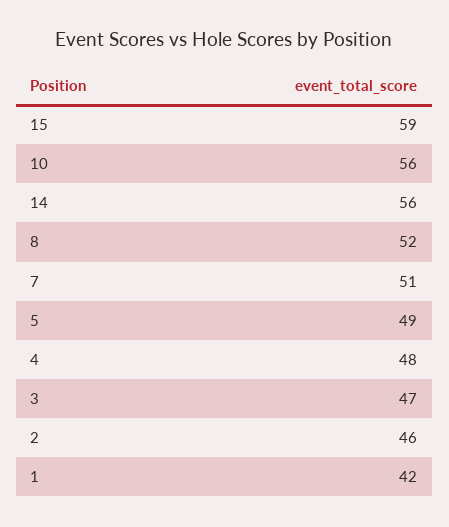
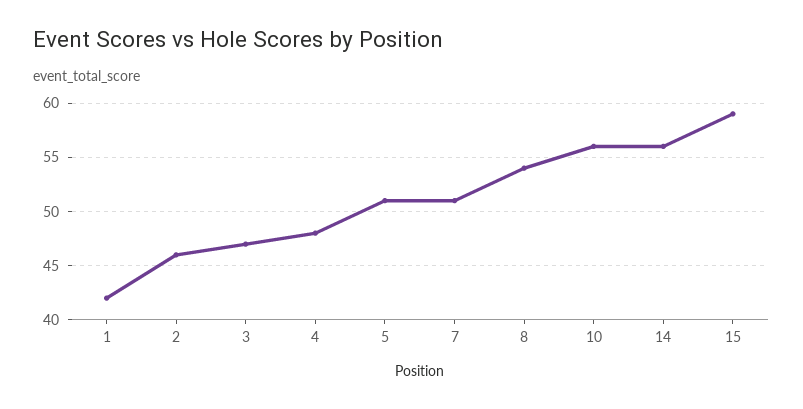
  {
    "15": 59,
    "10": 56,
    "14": 56,
-   "8": 52,
+   "8": 54,
    "7": 51,
-   "5": 49,
+   "5": 51,
    "4": 48,
    "3": 47,
    "2": 46,
    "1": 42
  }

